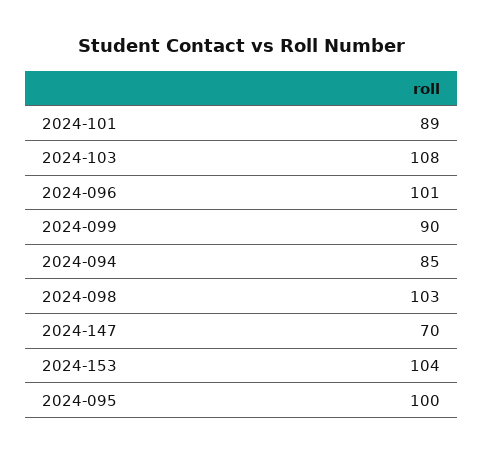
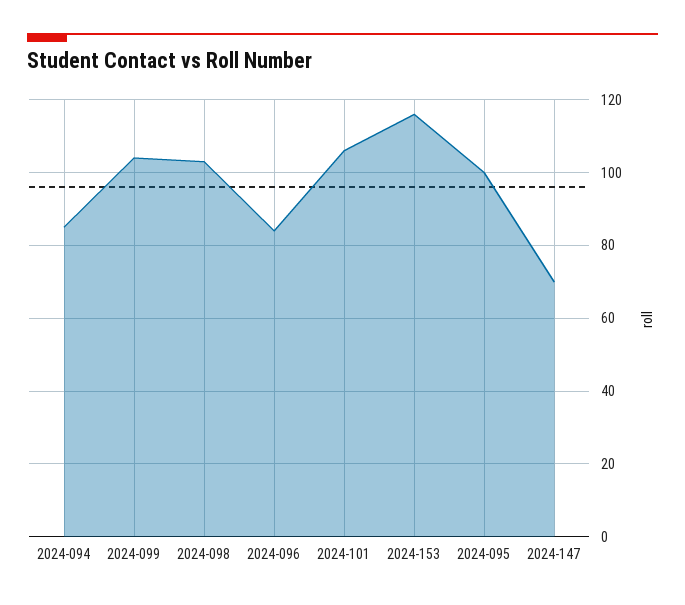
  {
-   "2024-101": 89,
+   "2024-101": 105,
-   "2024-103": 108,
-   "2024-096": 101,
+   "2024-096": 85,
-   "2024-099": 90,
+   "2024-099": 105,
    "2024-094": 85,
    "2024-098": 103,
    "2024-147": 70,
-   "2024-153": 104,
+   "2024-153": 115,
    "2024-095": 100
  }

